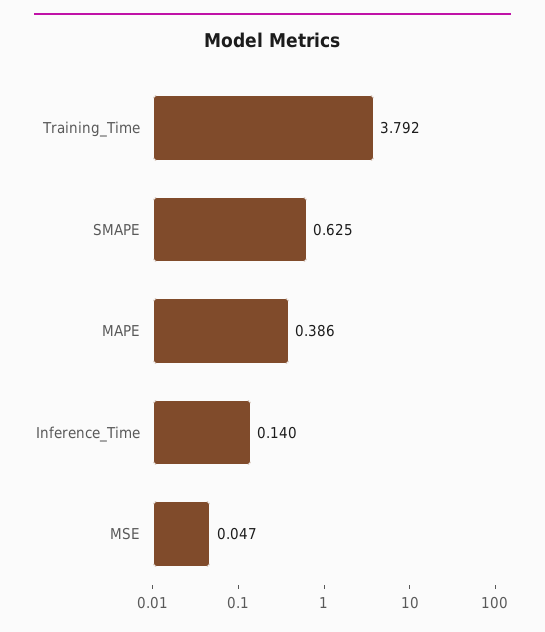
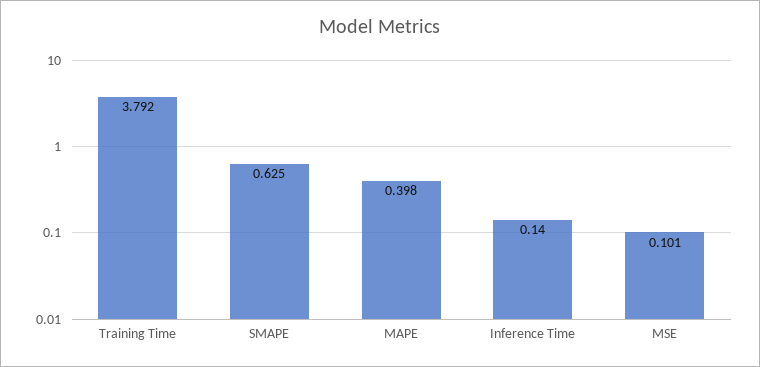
  {
    "Training_Time": 3.792,
    "SMAPE": 0.625,
-   "MAPE": 0.386,
+   "MAPE": 0.398,
    "Inference_Time": 0.14,
-   "MSE": 0.047
+   "MSE": 0.101
  }

